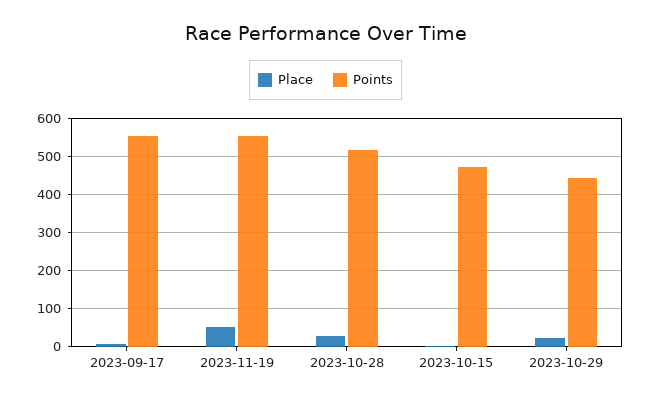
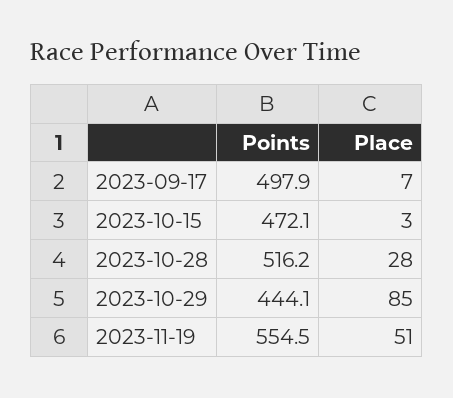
  {
    "Place": {
      "2023-09-17": 7,
      "2023-11-19": 51,
      "2023-10-28": 28,
      "2023-10-15": 3,
-     "2023-10-29": 20
+     "2023-10-29": 85
    },
    "Points": {
-     "2023-09-17": 560,
+     "2023-09-17": 497.9,
      "2023-11-19": 554.5,
      "2023-10-28": 516.2,
      "2023-10-15": 472.1,
      "2023-10-29": 444.1
    }
  }

